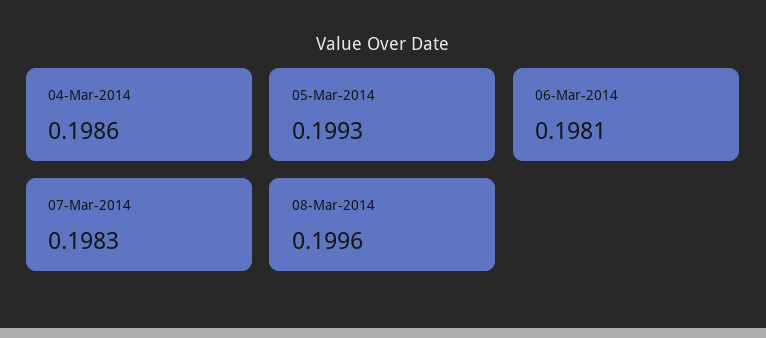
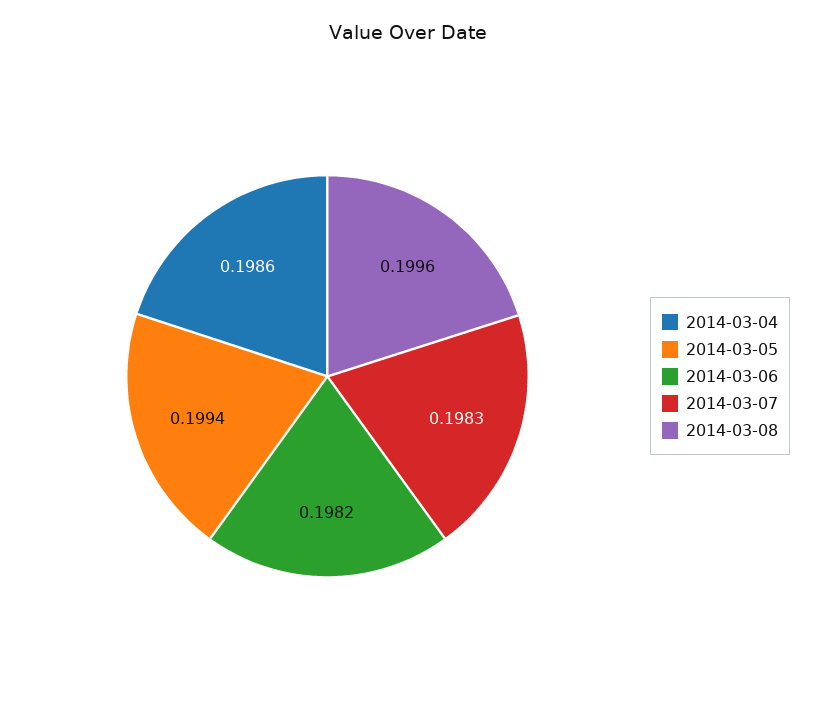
  {
    "04-Mar-2014": 0.1986,
-   "05-Mar-2014": 0.1993,
+   "05-Mar-2014": 0.1994,
-   "06-Mar-2014": 0.1981,
+   "06-Mar-2014": 0.1982,
    "07-Mar-2014": 0.1983,
    "08-Mar-2014": 0.1996
  }

